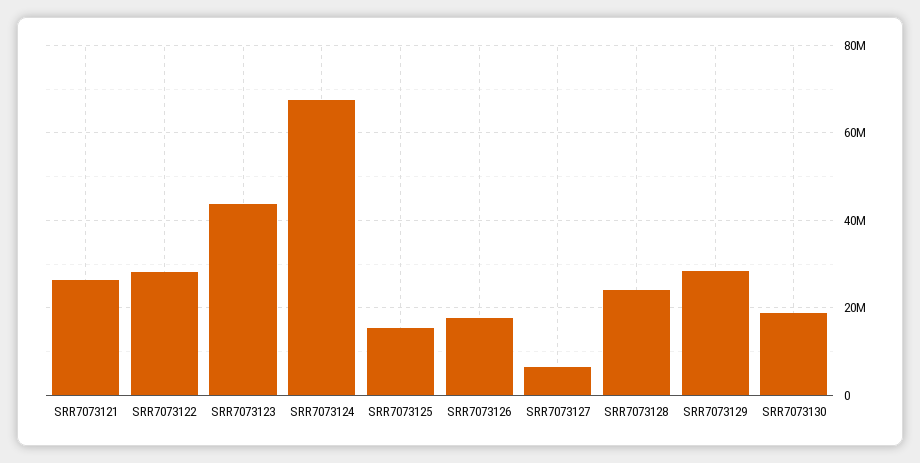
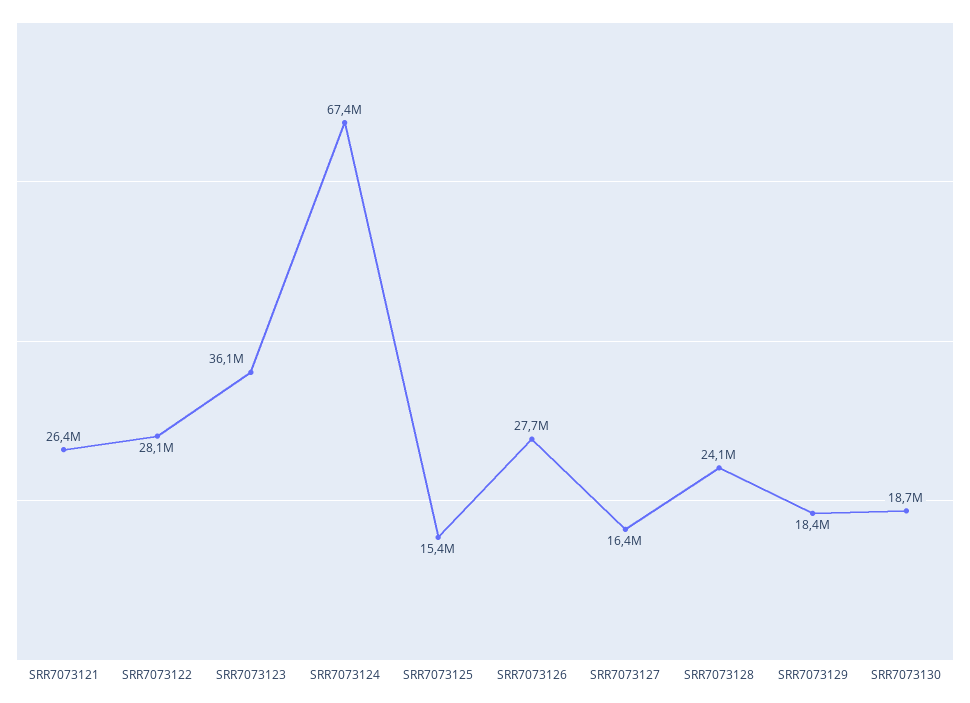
  {
    "SRR7073121": 26400000,
    "SRR7073122": 28100000,
-   "SRR7073123": 44000000,
+   "SRR7073123": 36100000,
    "SRR7073124": 67400000,
    "SRR7073125": 15400000,
-   "SRR7073126": 18000000,
+   "SRR7073126": 27700000,
-   "SRR7073127": 6000000,
+   "SRR7073127": 16400000,
    "SRR7073128": 24100000,
-   "SRR7073129": 28000000,
+   "SRR7073129": 18400000,
    "SRR7073130": 18700000
  }

